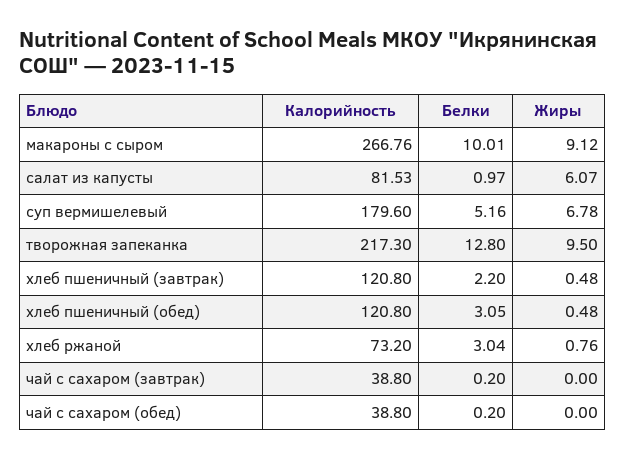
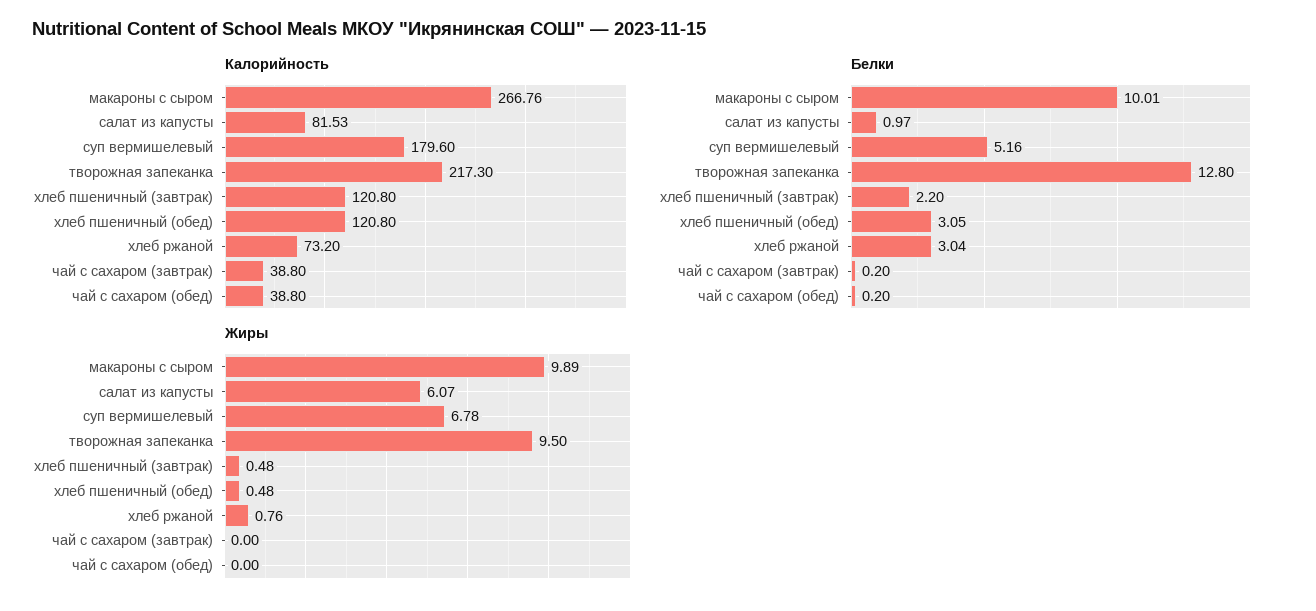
  {
    "Калорийность": {
      "макароны с сыром": 266.76,
      "салат из капусты": 81.53,
      "суп вермишелевый": 179.6,
      "творожная запеканка": 217.3,
      "хлеб пшеничный (завтрак)": 120.8,
      "хлеб пшеничный (обед)": 120.8,
      "хлеб ржаной": 73.2,
      "чай с сахаром (завтрак)": 38.8,
      "чай с сахаром (обед)": 38.8
    },
    "Белки": {
      "макароны с сыром": 10.01,
      "салат из капусты": 0.97,
      "суп вермишелевый": 5.16,
      "творожная запеканка": 12.8,
      "хлеб пшеничный (завтрак)": 2.2,
      "хлеб пшеничный (обед)": 3.05,
      "хлеб ржаной": 3.04,
      "чай с сахаром (завтрак)": 0.2,
      "чай с сахаром (обед)": 0.2
    },
    "Жиры": {
-     "макароны с сыром": 9.12,
+     "макароны с сыром": 9.89,
      "салат из капусты": 6.07,
      "суп вермишелевый": 6.78,
      "творожная запеканка": 9.5,
      "хлеб пшеничный (завтрак)": 0.48,
      "хлеб пшеничный (обед)": 0.48,
      "хлеб ржаной": 0.76,
      "чай с сахаром (завтрак)": 0,
      "чай с сахаром (обед)": 0
    }
  }

